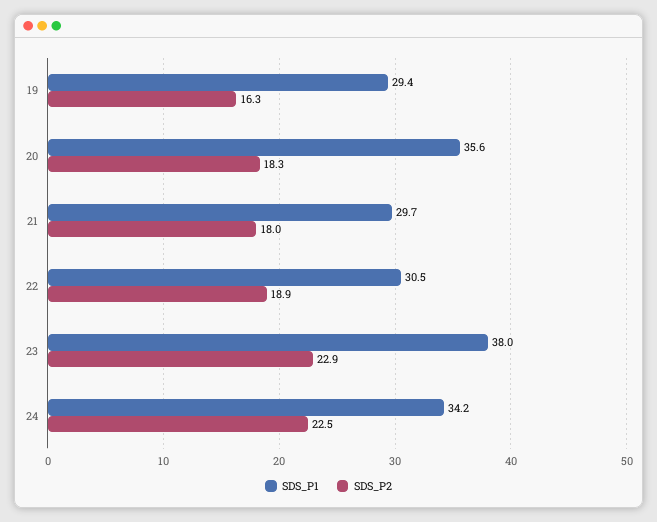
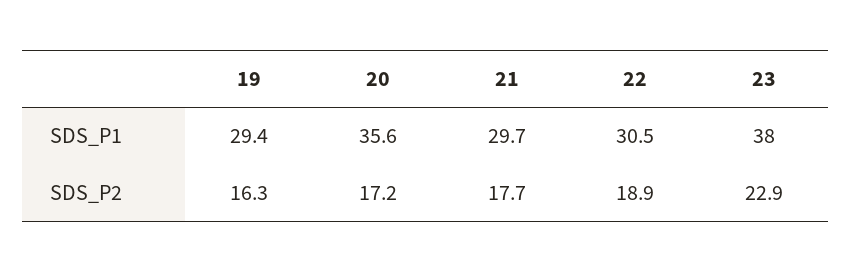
  {
    "SDS_P1": {
      "19": 29.4,
      "20": 35.6,
      "21": 29.7,
      "22": 30.5,
-     "23": 38,
+     "23": 38
-     "24": 34.2
    },
    "SDS_P2": {
      "19": 16.3,
-     "20": 18.3,
+     "20": 17.2,
-     "21": 18,
+     "21": 17.7,
      "22": 18.9,
-     "23": 22.9,
+     "23": 22.9
-     "24": 22.5
    }
  }

